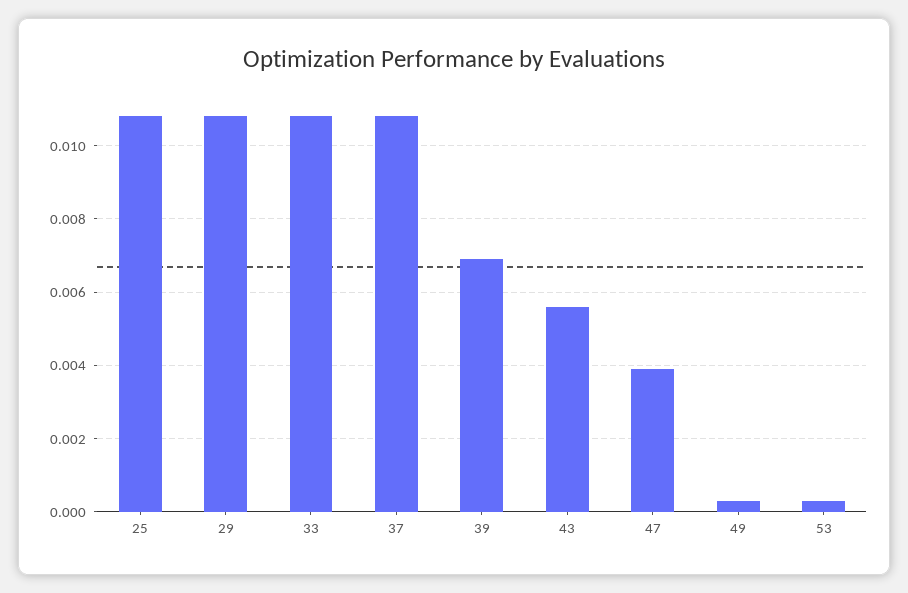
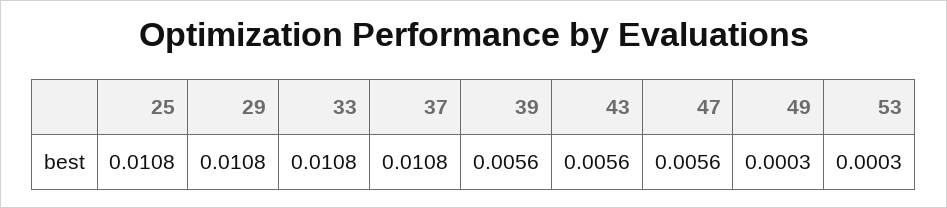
  {
    "25": 0.0108,
    "29": 0.0108,
    "33": 0.0108,
    "37": 0.0108,
-   "39": 0.007,
+   "39": 0.0056,
    "43": 0.0056,
-   "47": 0.004,
+   "47": 0.0056,
    "49": 0.0003,
    "53": 0.0003
  }

